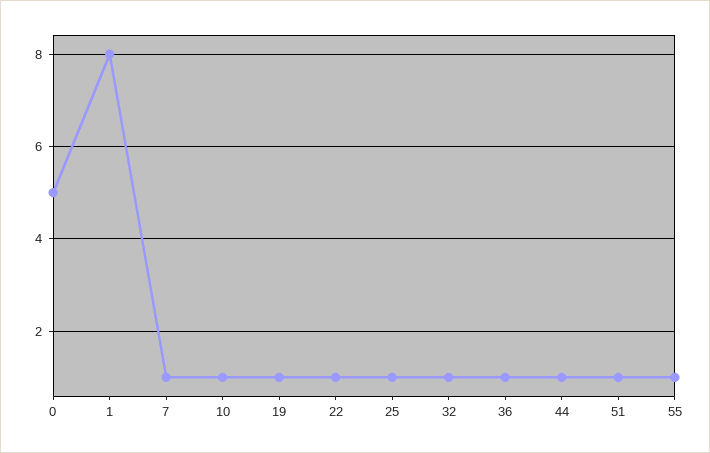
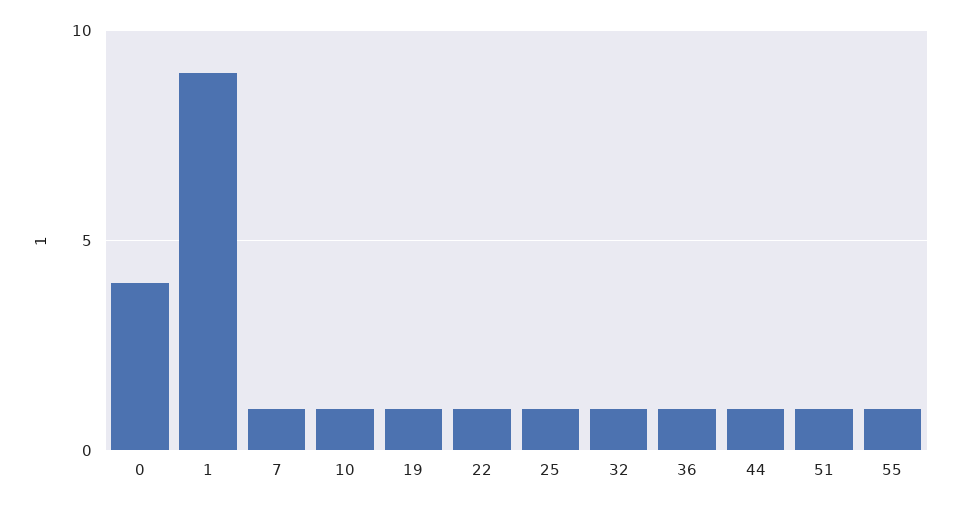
  {
-   "0": 5,
+   "0": 4,
-   "1": 8,
+   "1": 9,
    "7": 1,
    "10": 1,
    "19": 1,
    "22": 1,
    "25": 1,
    "32": 1,
    "36": 1,
    "44": 1,
    "51": 1,
    "55": 1
  }

